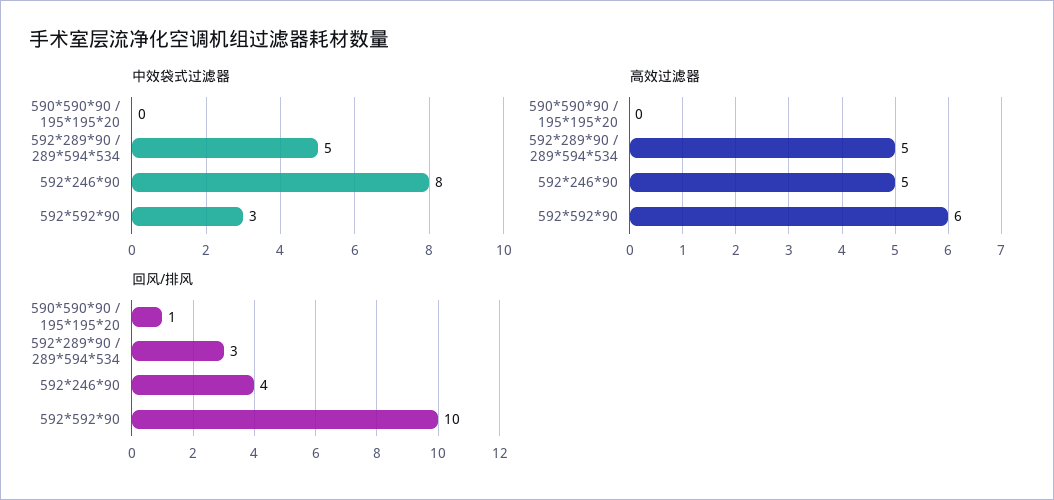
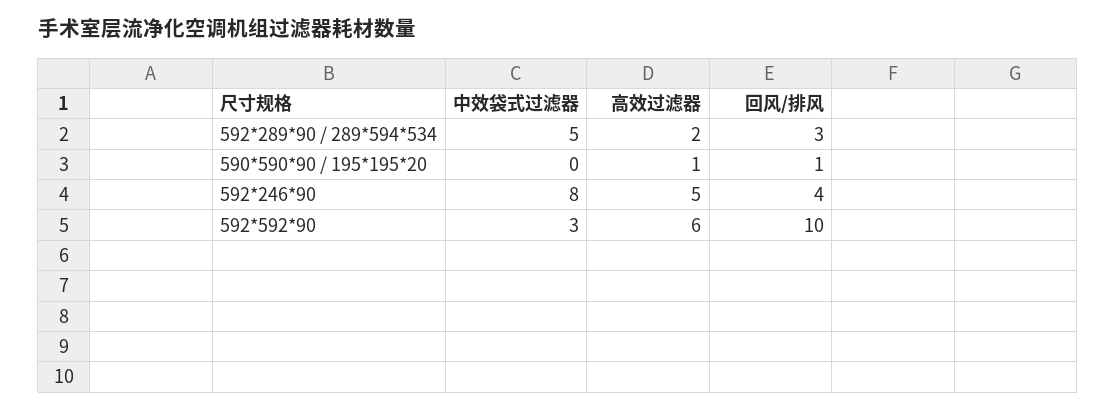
  {
    "中效袋式过滤器": {
      "590*590*90 / 195*195*20": 0,
      "592*289*90 / 289*594*534": 5,
      "592*246*90": 8,
      "592*592*90": 3
    },
    "高效过滤器": {
-     "590*590*90 / 195*195*20": 0,
+     "590*590*90 / 195*195*20": 1,
-     "592*289*90 / 289*594*534": 5,
+     "592*289*90 / 289*594*534": 2,
      "592*246*90": 5,
      "592*592*90": 6
    },
    "回风/排风": {
      "590*590*90 / 195*195*20": 1,
      "592*289*90 / 289*594*534": 3,
      "592*246*90": 4,
      "592*592*90": 10
    }
  }

